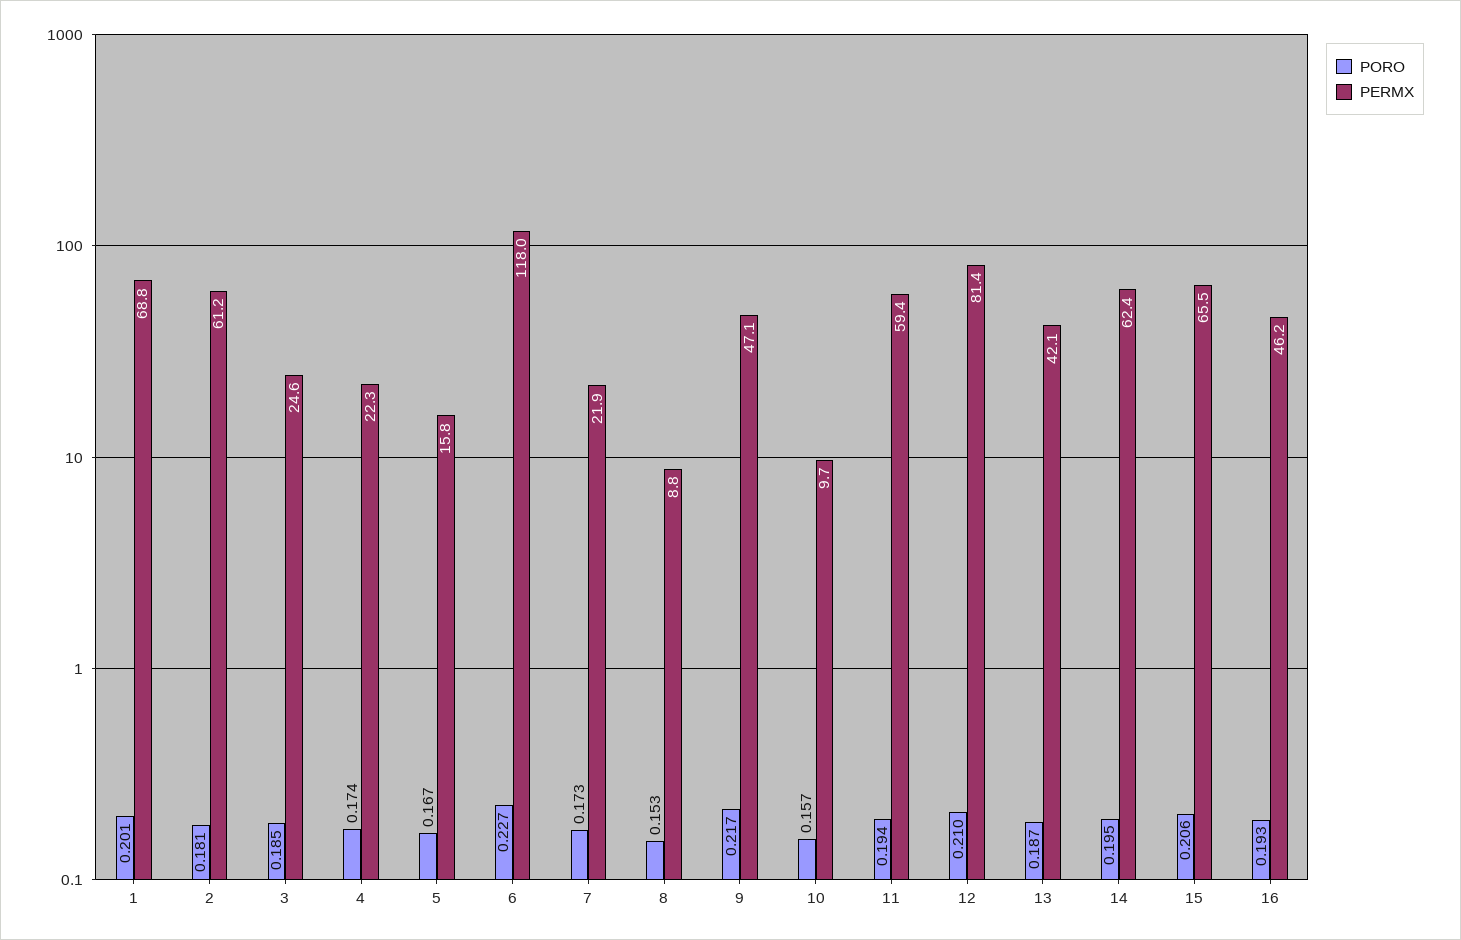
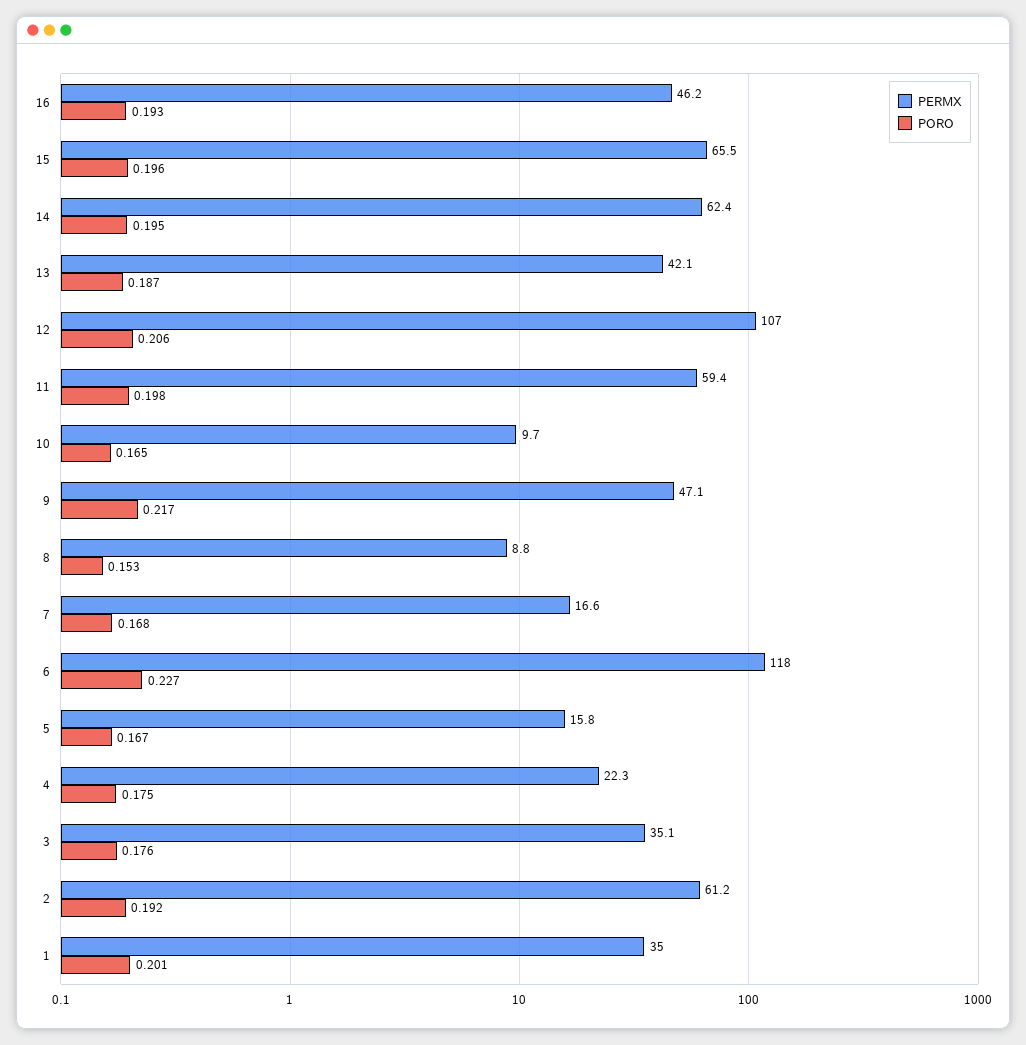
  {
    "PORO": {
      "1": 0.201,
-     "2": 0.181,
+     "2": 0.192,
-     "3": 0.185,
+     "3": 0.176,
-     "4": 0.174,
+     "4": 0.175,
      "5": 0.167,
      "6": 0.227,
-     "7": 0.173,
+     "7": 0.168,
      "8": 0.153,
      "9": 0.217,
-     "10": 0.157,
+     "10": 0.165,
-     "11": 0.194,
+     "11": 0.198,
-     "12": 0.21,
+     "12": 0.206,
      "13": 0.187,
      "14": 0.195,
-     "15": 0.206,
+     "15": 0.196,
      "16": 0.193
    },
    "PERMX": {
-     "1": 68.8,
+     "1": 35,
      "2": 61.2,
-     "3": 24.6,
+     "3": 35.1,
      "4": 22.3,
      "5": 15.8,
      "6": 118,
-     "7": 21.9,
+     "7": 16.6,
      "8": 8.8,
      "9": 47.1,
      "10": 9.7,
      "11": 59.4,
-     "12": 81.4,
+     "12": 107,
      "13": 42.1,
      "14": 62.4,
      "15": 65.5,
      "16": 46.2
    }
  }

